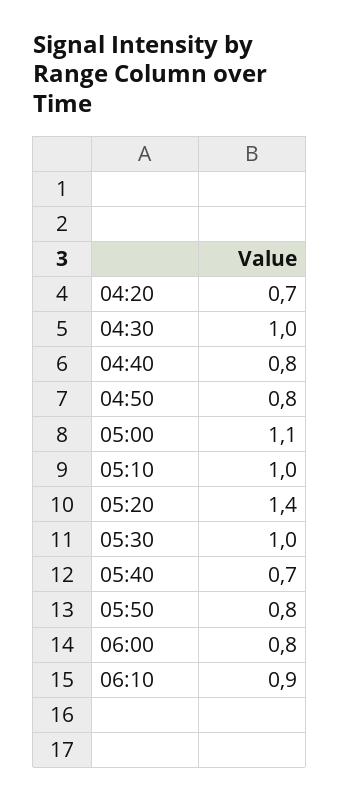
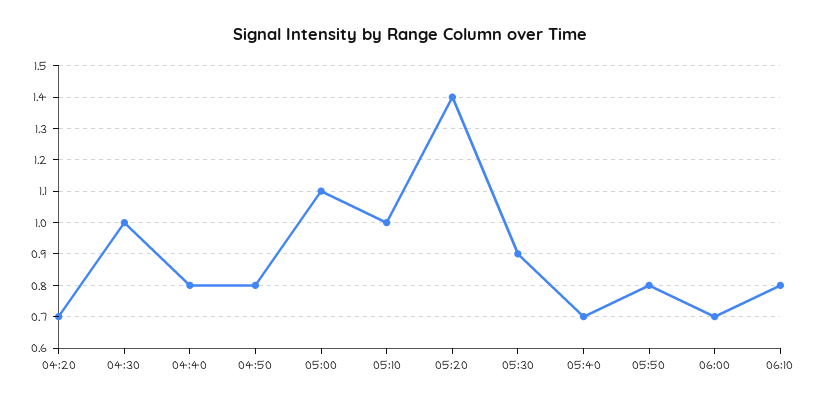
  {
    "04:20": 0.7,
    "04:30": 1,
    "04:40": 0.8,
    "04:50": 0.8,
    "05:00": 1.1,
    "05:10": 1,
    "05:20": 1.4,
-   "05:30": 1,
+   "05:30": 0.9,
    "05:40": 0.7,
    "05:50": 0.8,
-   "06:00": 0.8,
+   "06:00": 0.7,
-   "06:10": 0.9
+   "06:10": 0.8
  }

